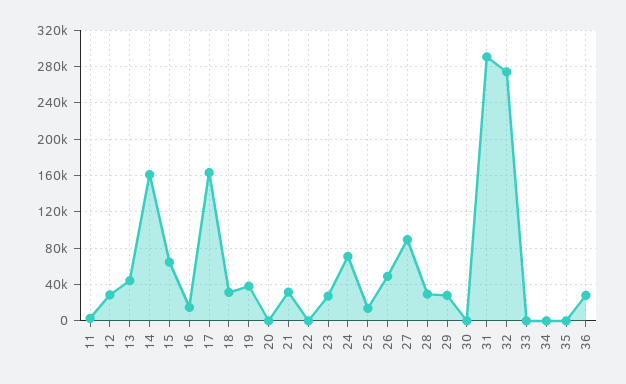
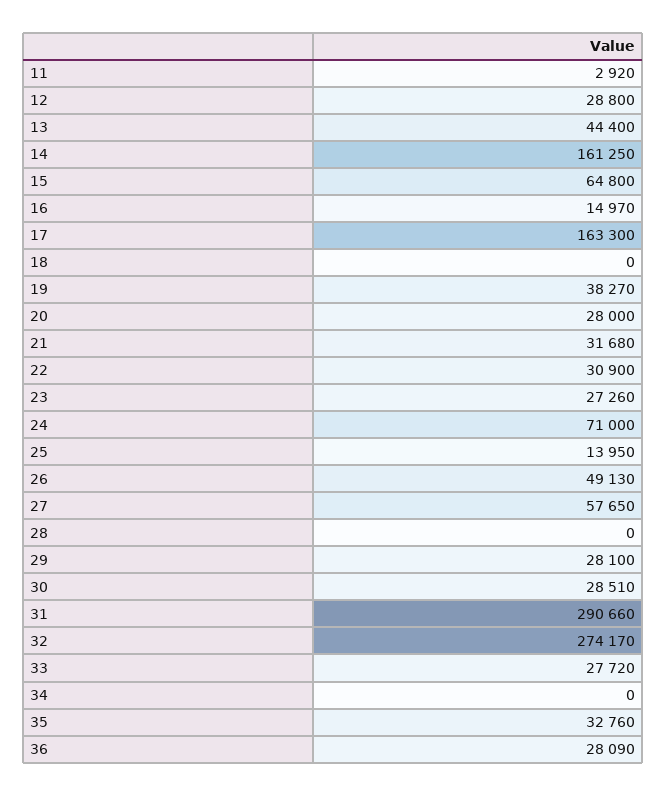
  {
    "11": 2920,
    "12": 28800,
    "13": 44400,
    "14": 161250,
    "15": 64800,
    "16": 14970,
    "17": 163300,
-   "18": 30000,
+   "18": 0,
    "19": 38270,
-   "20": 0,
+   "20": 28000,
    "21": 31680,
-   "22": 0,
+   "22": 30900,
    "23": 27260,
    "24": 71000,
    "25": 13950,
    "26": 49130,
-   "27": 90000,
+   "27": 57650,
-   "28": 30000,
+   "28": 0,
    "29": 28100,
-   "30": 0,
+   "30": 28510,
    "31": 290660,
    "32": 274170,
-   "33": 0,
+   "33": 27720,
    "34": 0,
-   "35": 0,
+   "35": 32760,
    "36": 28090
  }

